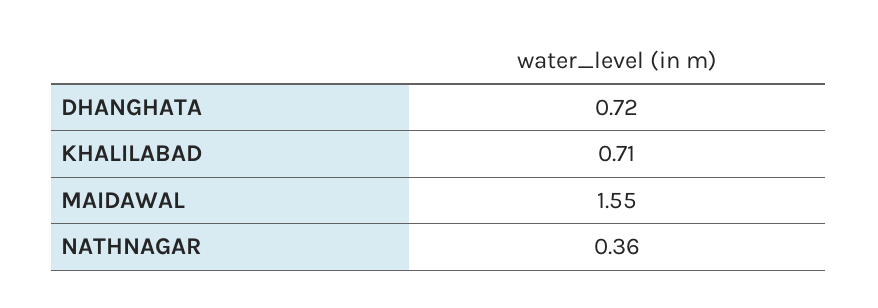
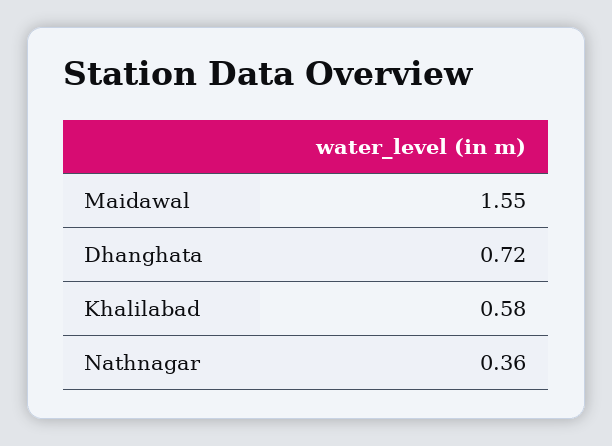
  {
    "DHANGHATA": 0.72,
-   "KHALILABAD": 0.71,
+   "KHALILABAD": 0.58,
    "MAIDAWAL": 1.55,
    "NATHNAGAR": 0.36
  }

